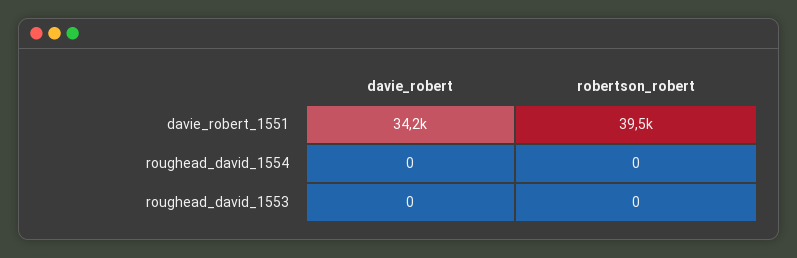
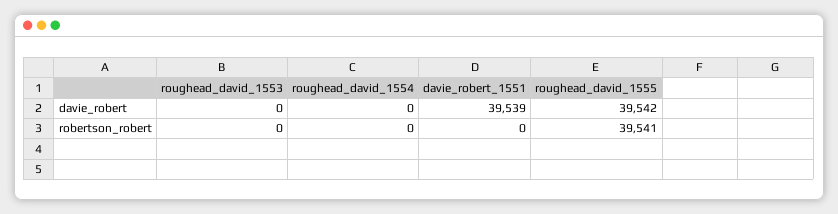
  {
    "davie_robert": {
-     "davie_robert_1551": 34200,
+     "davie_robert_1551": 39539,
      "roughead_david_1554": 0,
-     "roughead_david_1553": 0
+     "roughead_david_1553": 0,
+     "roughead_david_1555": 39542
    },
    "robertson_robert": {
-     "davie_robert_1551": 39500,
+     "davie_robert_1551": 0,
      "roughead_david_1554": 0,
-     "roughead_david_1553": 0
+     "roughead_david_1553": 0,
+     "roughead_david_1555": 39541
    }
  }

